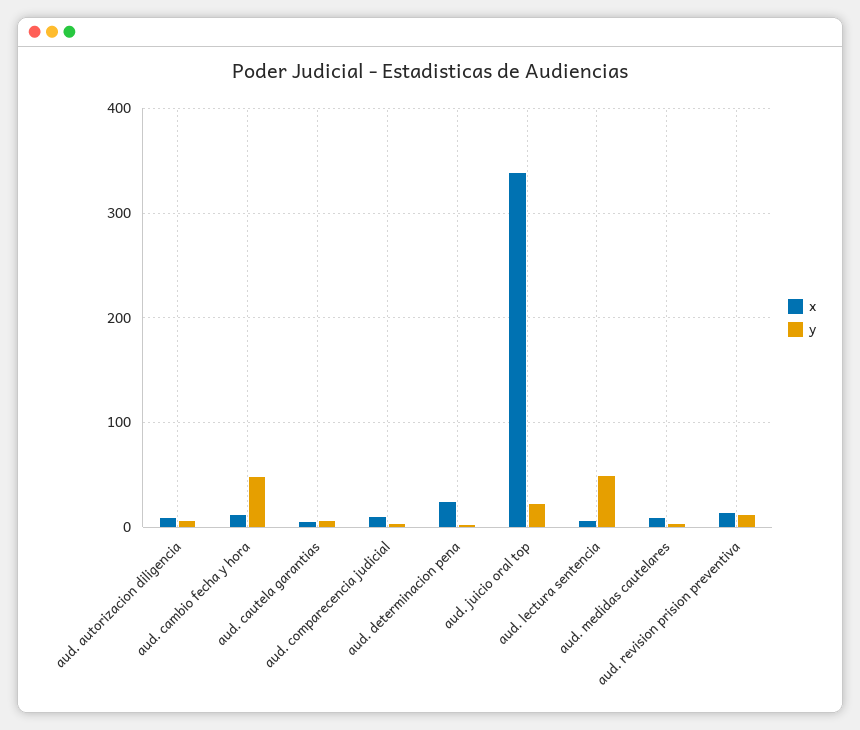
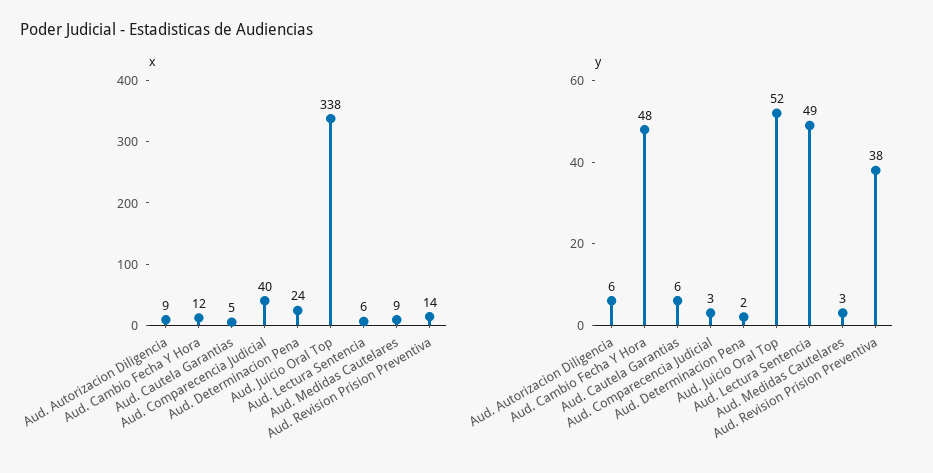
  {
    "x": {
      "aud. autorizacion diligencia": 9,
      "aud. cambio fecha y hora": 12,
      "aud. cautela garantias": 5,
-     "aud. comparecencia judicial": 10,
+     "aud. comparecencia judicial": 40,
      "aud. determinacion pena": 24,
      "aud. juicio oral top": 338,
      "aud. lectura sentencia": 6,
      "aud. medidas cautelares": 9,
      "aud. revision prision preventiva": 14
    },
    "y": {
      "aud. autorizacion diligencia": 6,
      "aud. cambio fecha y hora": 48,
      "aud. cautela garantias": 6,
      "aud. comparecencia judicial": 3,
      "aud. determinacion pena": 2,
-     "aud. juicio oral top": 20,
+     "aud. juicio oral top": 52,
      "aud. lectura sentencia": 49,
      "aud. medidas cautelares": 3,
-     "aud. revision prision preventiva": 10
+     "aud. revision prision preventiva": 38
    }
  }

